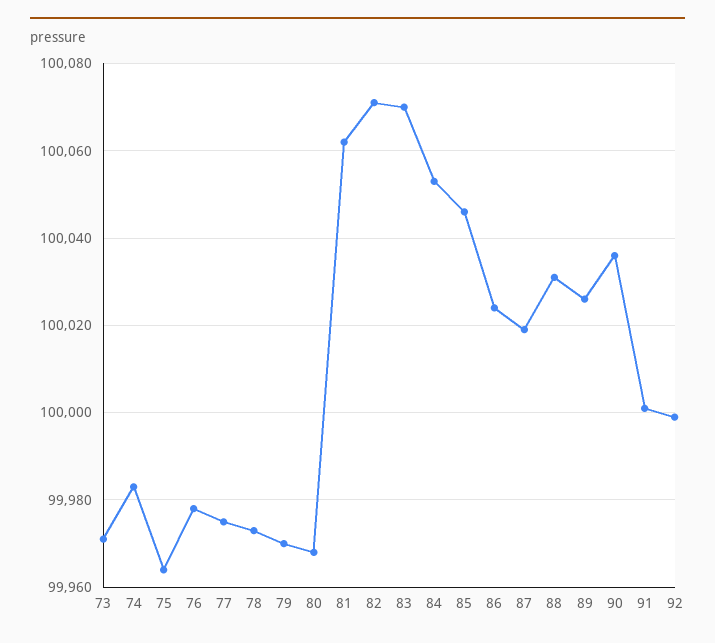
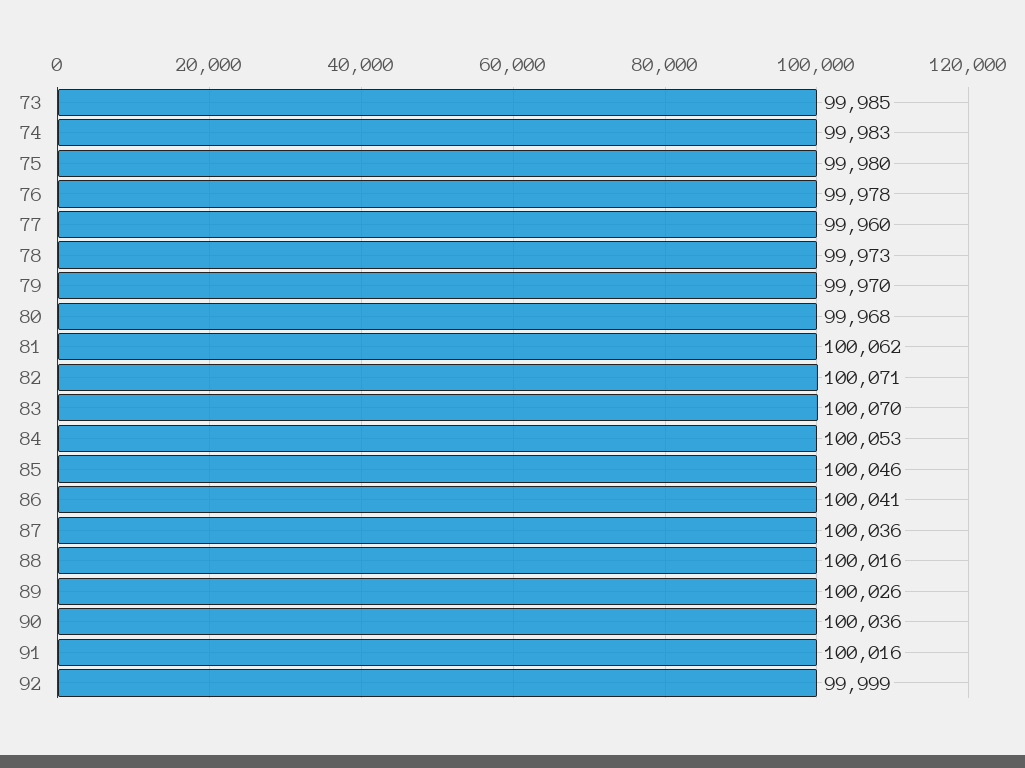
  {
-   "73": 99970,
+   "73": 99985,
    "74": 99983,
-   "75": 99965,
+   "75": 99980,
    "76": 99978,
-   "77": 99975,
+   "77": 99960,
    "78": 99973,
    "79": 99970,
    "80": 99968,
    "81": 100062,
    "82": 100071,
    "83": 100070,
    "84": 100053,
    "85": 100046,
-   "86": 100025,
+   "86": 100041,
-   "87": 100020,
+   "87": 100036,
-   "88": 100030,
+   "88": 100016,
    "89": 100026,
    "90": 100036,
-   "91": 100000,
+   "91": 100016,
    "92": 99999
  }

